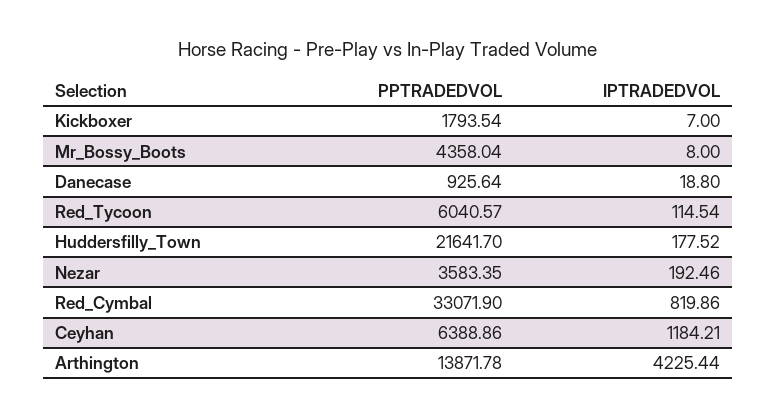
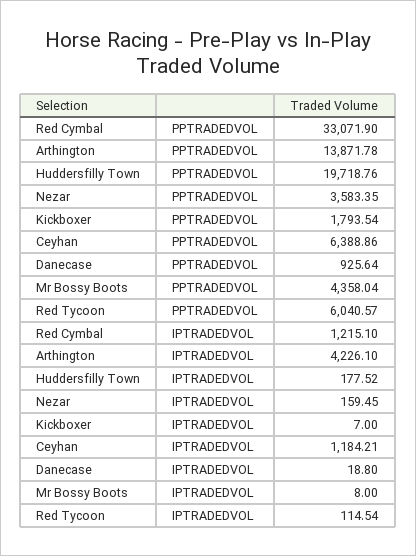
  {
    "PPTRADEDVOL": {
      "Kickboxer": 1793.54,
      "Mr_Bossy_Boots": 4358.04,
      "Danecase": 925.64,
      "Red_Tycoon": 6040.57,
-     "Huddersfilly_Town": 21641.7,
+     "Huddersfilly_Town": 19718.76,
      "Nezar": 3583.35,
      "Red_Cymbal": 33071.9,
      "Ceyhan": 6388.86,
      "Arthington": 13871.78
    },
    "IPTRADEDVOL": {
      "Kickboxer": 7,
      "Mr_Bossy_Boots": 8,
      "Danecase": 18.8,
      "Red_Tycoon": 114.54,
      "Huddersfilly_Town": 177.52,
-     "Nezar": 192.46,
+     "Nezar": 159.45,
-     "Red_Cymbal": 819.86,
+     "Red_Cymbal": 1215.1,
      "Ceyhan": 1184.21,
-     "Arthington": 4225.44
+     "Arthington": 4226.1
    }
  }

